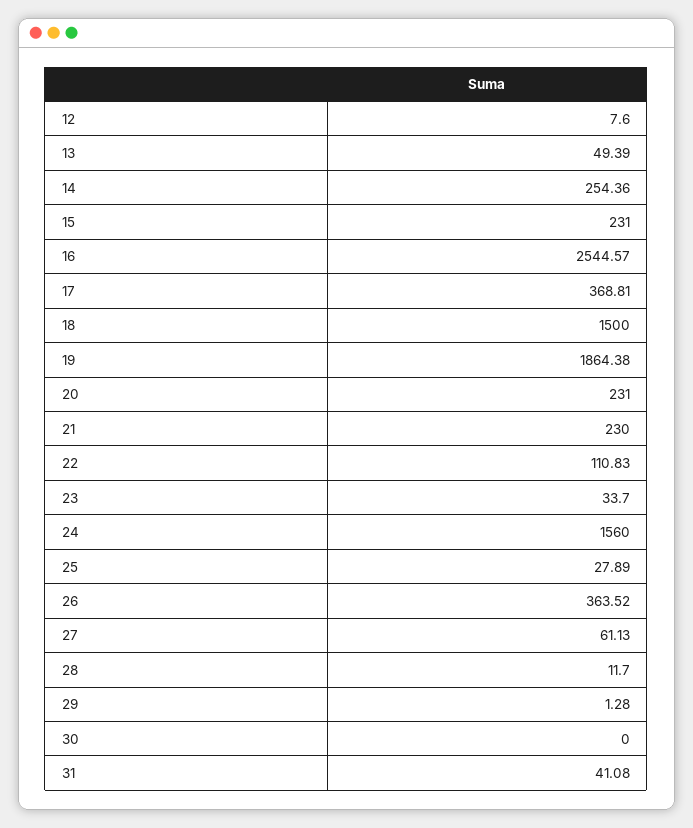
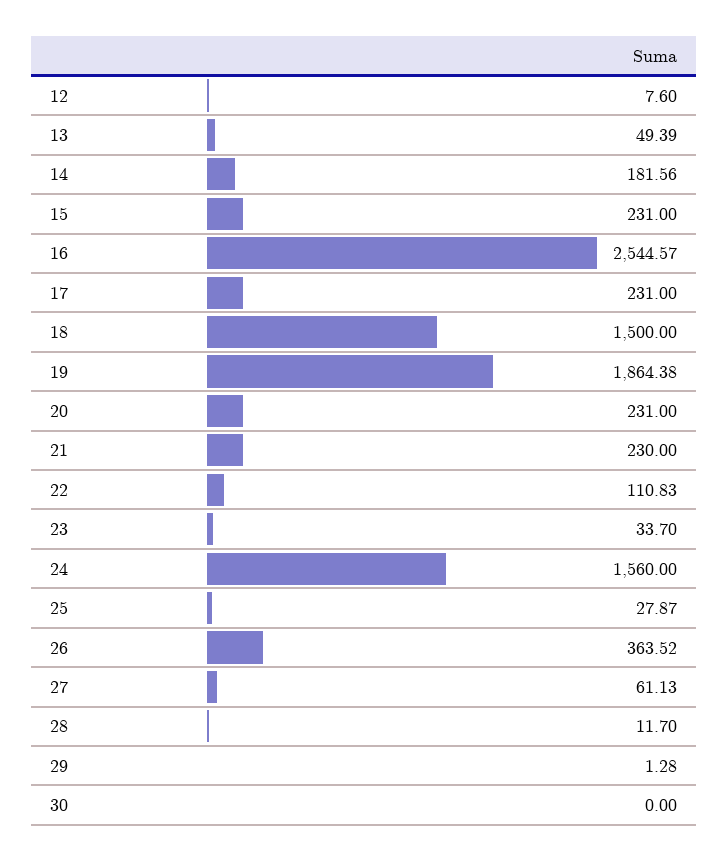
  {
    "12": 7.6,
    "13": 49.39,
-   "14": 254.36,
+   "14": 181.56,
    "15": 231,
    "16": 2544.57,
-   "17": 368.81,
+   "17": 231,
    "18": 1500,
    "19": 1864.38,
    "20": 231,
    "21": 230,
    "22": 110.83,
    "23": 33.7,
    "24": 1560,
-   "25": 27.89,
+   "25": 27.87,
    "26": 363.52,
    "27": 61.13,
    "28": 11.7,
    "29": 1.28,
-   "30": 0,
+   "30": 0
-   "31": 41.08
  }

